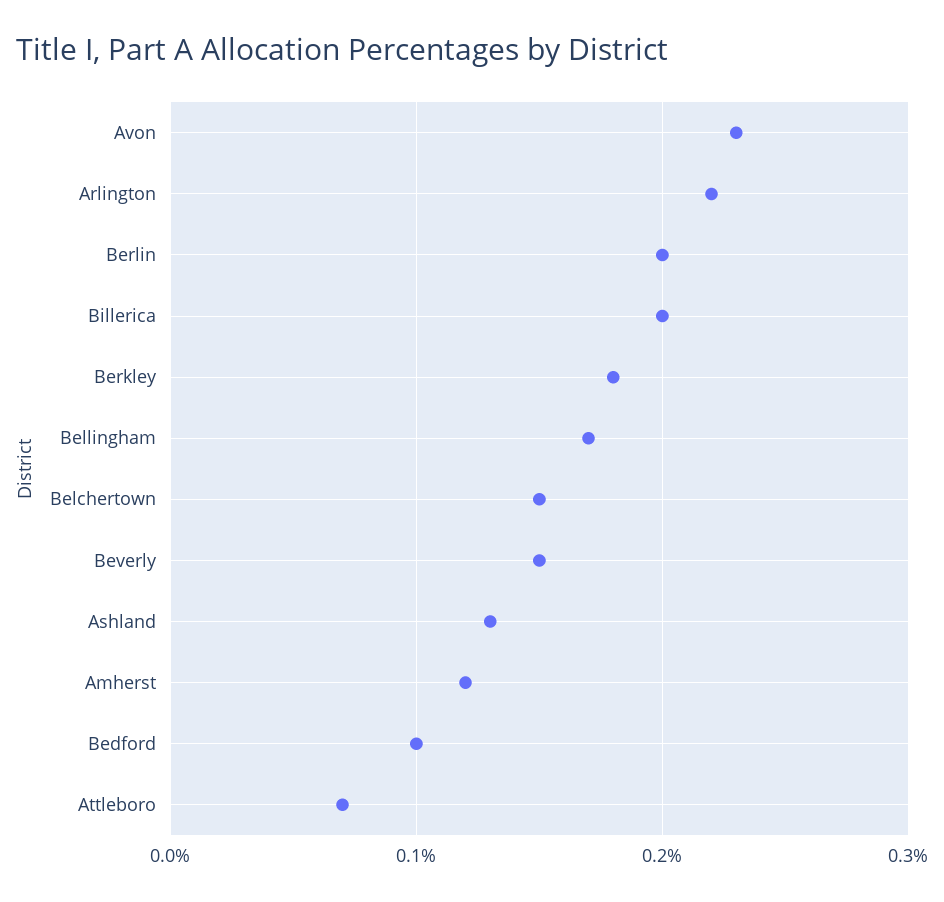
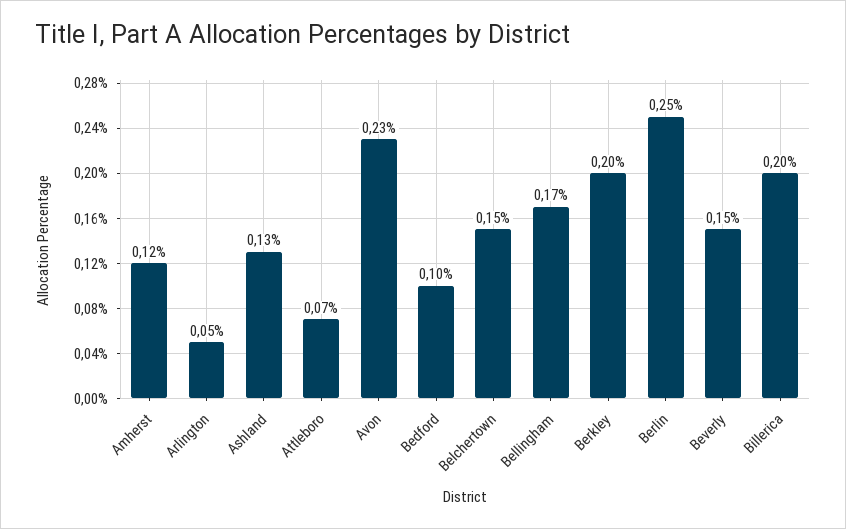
  {
    "Avon": 0.23,
-   "Arlington": 0.22,
+   "Arlington": 0.05,
-   "Berlin": 0.2,
+   "Berlin": 0.25,
    "Billerica": 0.2,
-   "Berkley": 0.18,
+   "Berkley": 0.2,
    "Bellingham": 0.17,
    "Belchertown": 0.15,
    "Beverly": 0.15,
    "Ashland": 0.13,
    "Amherst": 0.12,
    "Bedford": 0.1,
    "Attleboro": 0.07
  }

